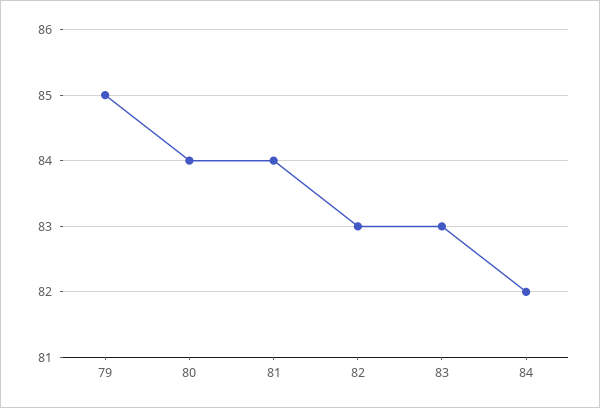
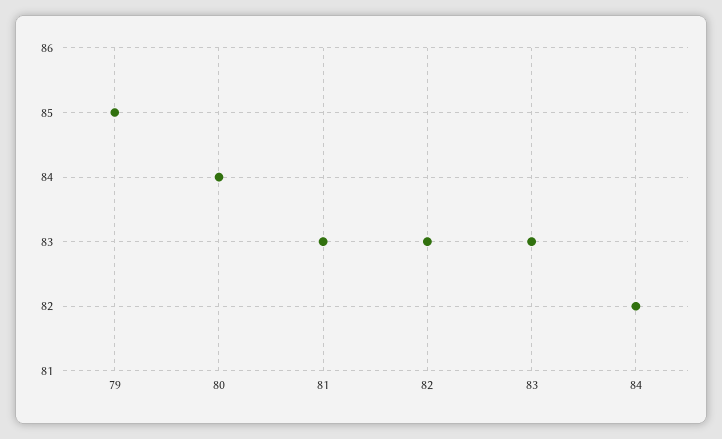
  {
    "79": 85,
    "80": 84,
-   "81": 84,
+   "81": 83,
    "82": 83,
    "83": 83,
    "84": 82
  }

